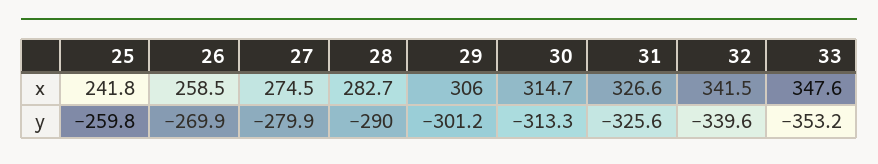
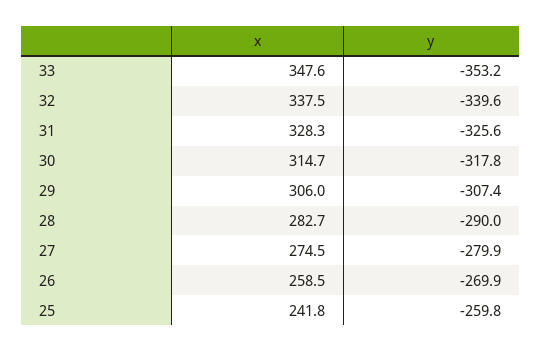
  {
    "25": {
      "x": 241.8,
      "y": -259.8
    },
    "26": {
      "x": 258.5,
      "y": -269.9
    },
    "27": {
      "x": 274.5,
      "y": -279.9
    },
    "28": {
      "x": 282.7,
      "y": -290
    },
    "29": {
      "x": 306,
-     "y": -301.2
+     "y": -307.4
    },
    "30": {
      "x": 314.7,
-     "y": -313.3
+     "y": -317.8
    },
    "31": {
-     "x": 326.6,
+     "x": 328.3,
      "y": -325.6
    },
    "32": {
-     "x": 341.5,
+     "x": 337.5,
      "y": -339.6
    },
    "33": {
      "x": 347.6,
      "y": -353.2
    }
  }

